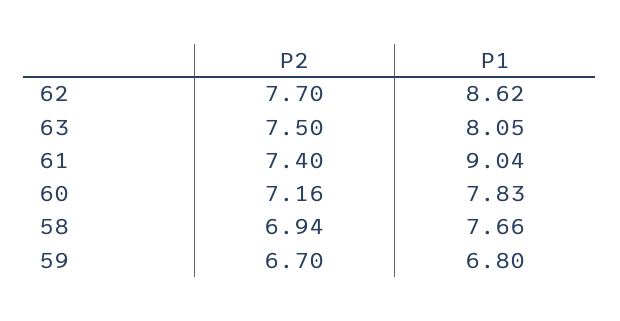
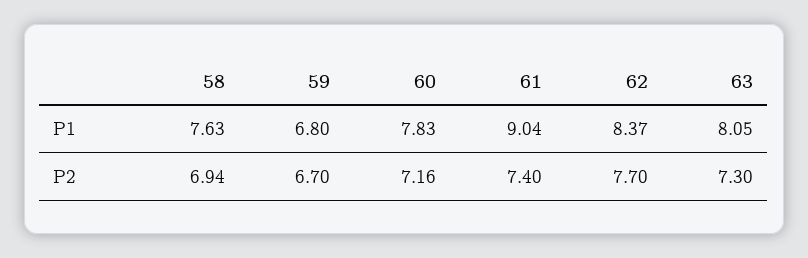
  {
    "P2": {
      "62": 7.7,
-     "63": 7.5,
+     "63": 7.3,
      "61": 7.4,
      "60": 7.16,
      "58": 6.94,
      "59": 6.7
    },
    "P1": {
-     "62": 8.62,
+     "62": 8.37,
      "63": 8.05,
      "61": 9.04,
      "60": 7.83,
-     "58": 7.66,
+     "58": 7.63,
      "59": 6.8
    }
  }

